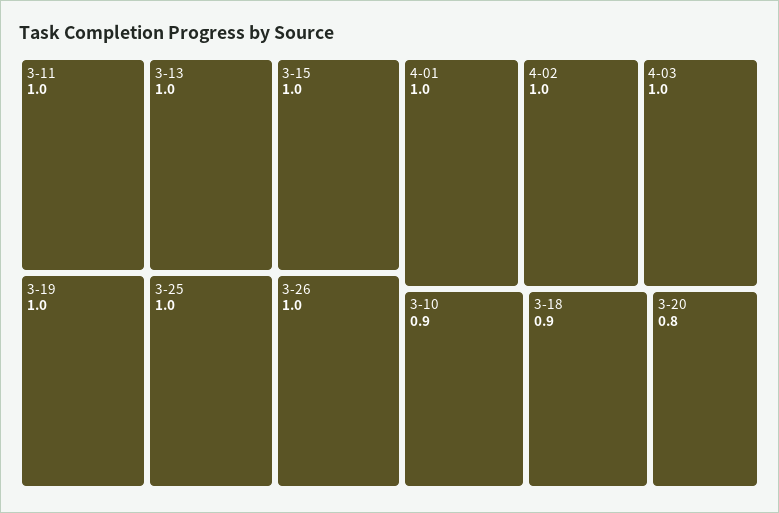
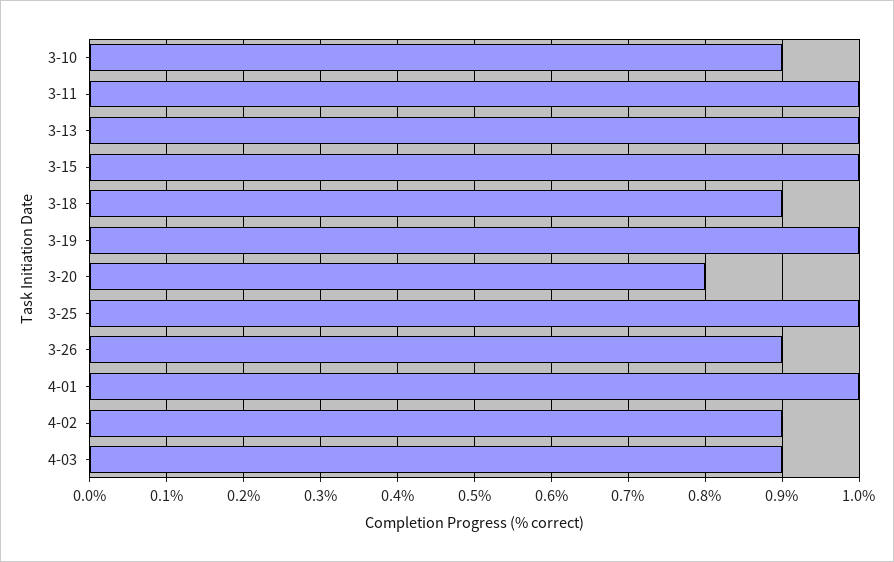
  {
    "3-11": 1,
    "3-13": 1,
    "3-15": 1,
    "3-19": 1,
    "3-25": 1,
-   "3-26": 1,
+   "3-26": 0.9,
    "4-01": 1,
-   "4-02": 1,
+   "4-02": 0.9,
-   "4-03": 1,
+   "4-03": 0.9,
    "3-10": 0.9,
    "3-18": 0.9,
    "3-20": 0.8
  }

